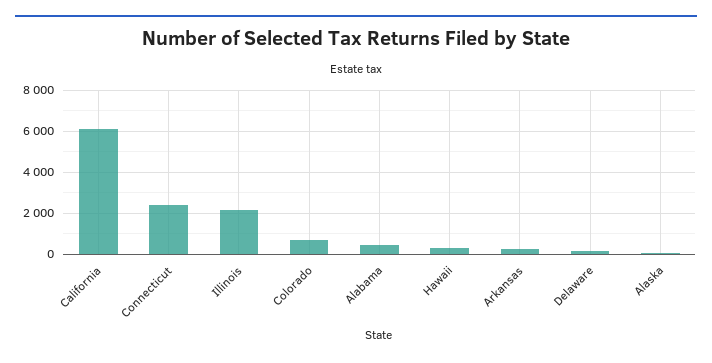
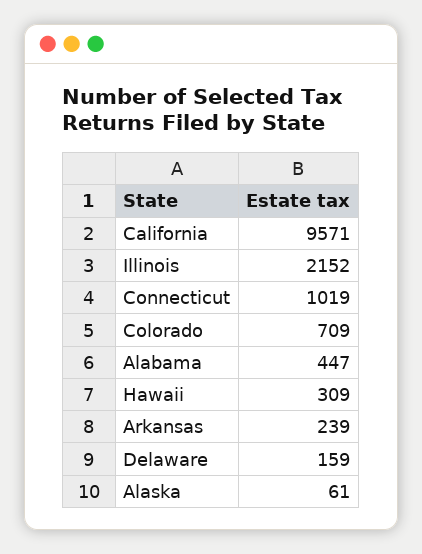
  {
-   "California": 6000,
+   "California": 9571,
-   "Connecticut": 2500,
+   "Connecticut": 1019,
    "Illinois": 2152,
    "Colorado": 709,
    "Alabama": 447,
    "Hawaii": 309,
    "Arkansas": 239,
    "Delaware": 159,
    "Alaska": 61
  }

